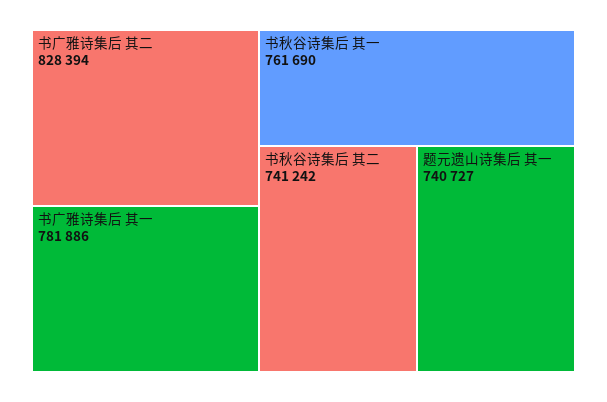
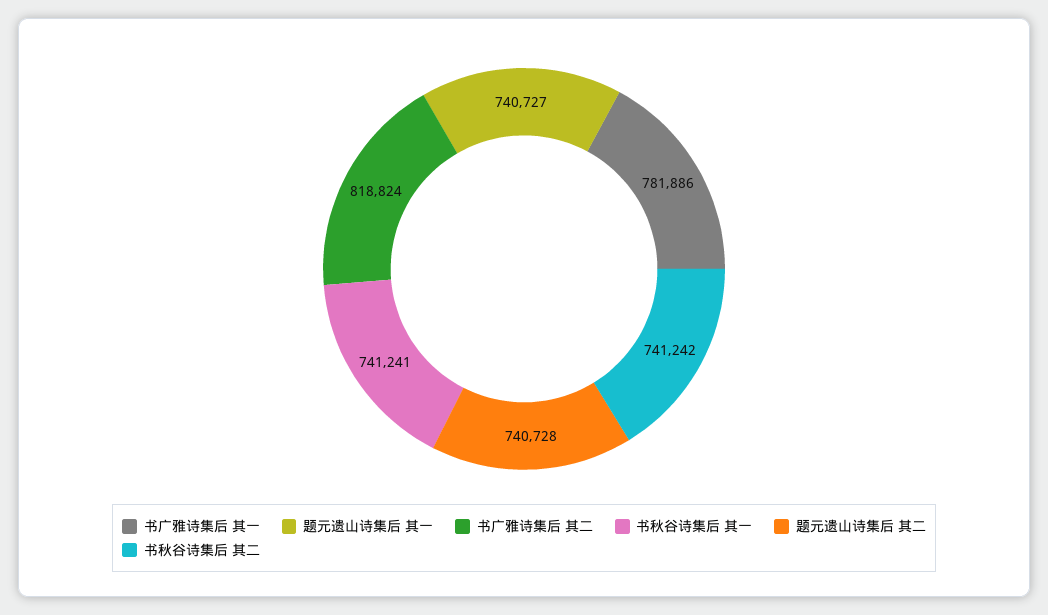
  {
-   "书广雅诗集后 其二": 828394,
+   "书广雅诗集后 其二": 818824,
    "书广雅诗集后 其一": 781886,
-   "书秋谷诗集后 其一": 761690,
+   "书秋谷诗集后 其一": 741241,
    "书秋谷诗集后 其二": 741242,
-   "题元遗山诗集后 其一": 740727
+   "题元遗山诗集后 其一": 740727,
+   "题元遗山诗集后 其二": 740728
  }

